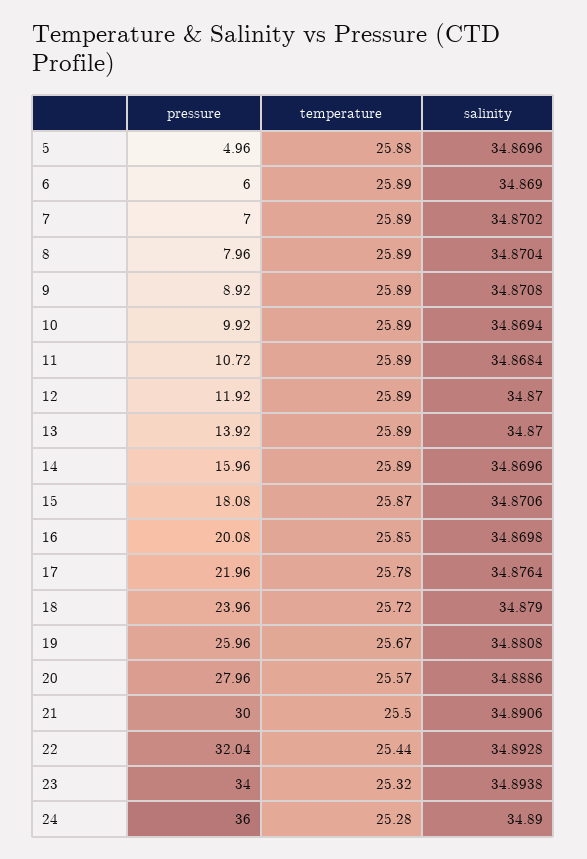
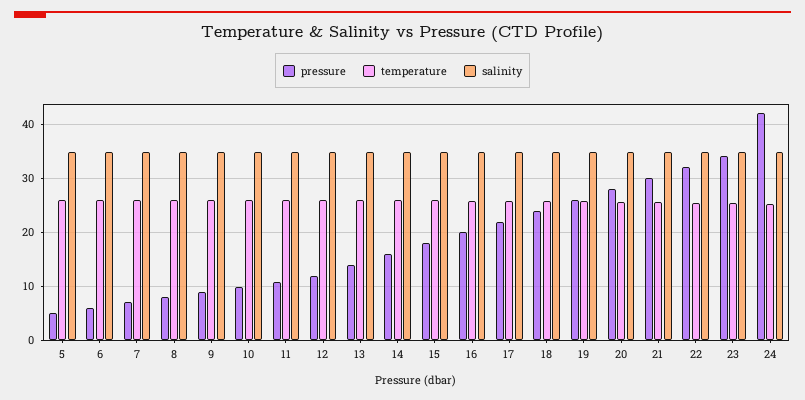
  {
    "pressure": {
      "5": 4.96,
      "6": 6,
      "7": 7,
      "8": 7.96,
      "9": 8.92,
      "10": 9.92,
      "11": 10.72,
      "12": 11.92,
      "13": 13.92,
      "14": 15.96,
      "15": 18.08,
      "16": 20.08,
      "17": 21.96,
      "18": 23.96,
      "19": 25.96,
      "20": 27.96,
      "21": 30,
      "22": 32.04,
      "23": 34,
-     "24": 36
+     "24": 42
    },
    "temperature": {
      "5": 25.88,
      "6": 25.89,
      "7": 25.89,
      "8": 25.89,
      "9": 25.89,
      "10": 25.89,
      "11": 25.89,
      "12": 25.89,
      "13": 25.89,
      "14": 25.89,
      "15": 25.87,
      "16": 25.85,
      "17": 25.78,
      "18": 25.72,
      "19": 25.67,
      "20": 25.57,
      "21": 25.5,
      "22": 25.44,
      "23": 25.32,
      "24": 25.28
    },
    "salinity": {
      "5": 34.8696,
      "6": 34.869,
      "7": 34.8702,
      "8": 34.8704,
      "9": 34.8708,
      "10": 34.8694,
      "11": 34.8684,
      "12": 34.87,
      "13": 34.87,
      "14": 34.8696,
      "15": 34.8706,
      "16": 34.8698,
      "17": 34.8764,
      "18": 34.879,
      "19": 34.8808,
      "20": 34.8886,
      "21": 34.8906,
      "22": 34.8928,
      "23": 34.8938,
      "24": 34.89
    }
  }

